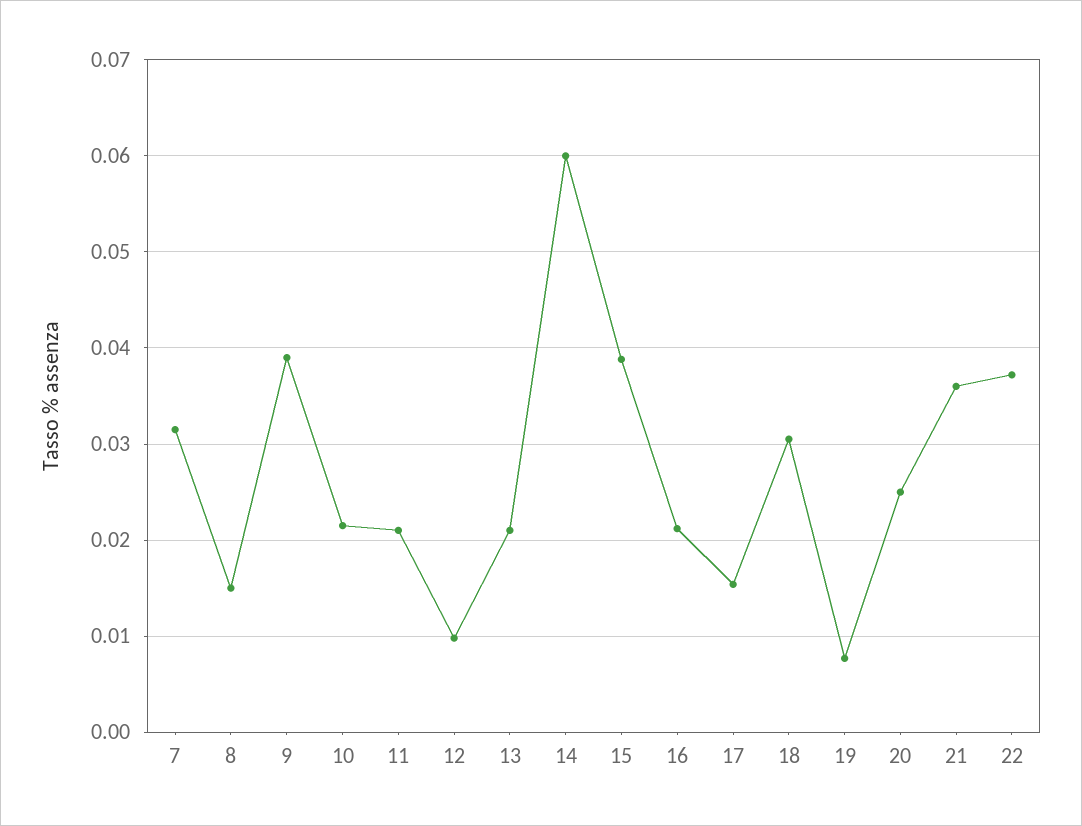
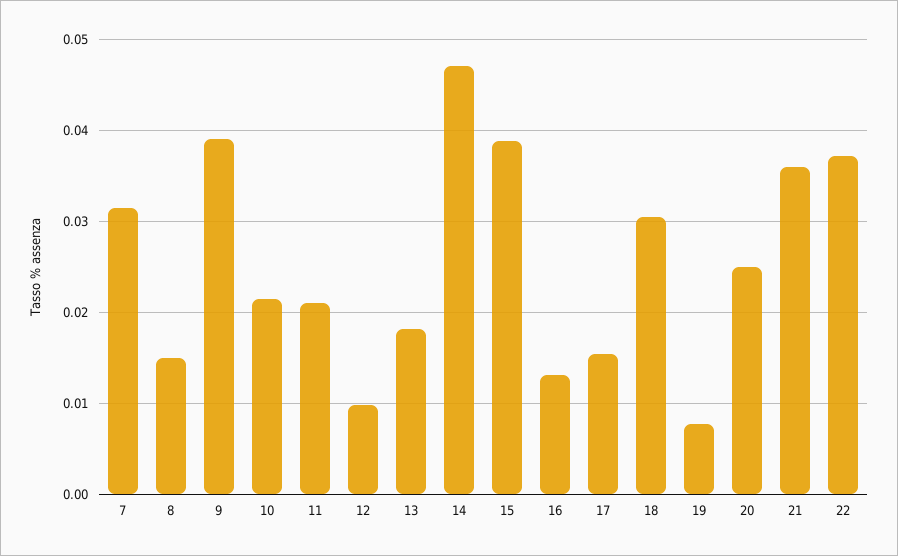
  {
    "7": 0.032,
    "8": 0.015,
    "9": 0.039,
    "10": 0.022,
    "11": 0.021,
    "12": 0.01,
-   "13": 0.021,
+   "13": 0.018,
-   "14": 0.06,
+   "14": 0.047,
    "15": 0.039,
-   "16": 0.021,
+   "16": 0.013,
    "17": 0.015,
    "18": 0.031,
    "19": 0.008,
    "20": 0.025,
    "21": 0.036,
    "22": 0.037
  }

